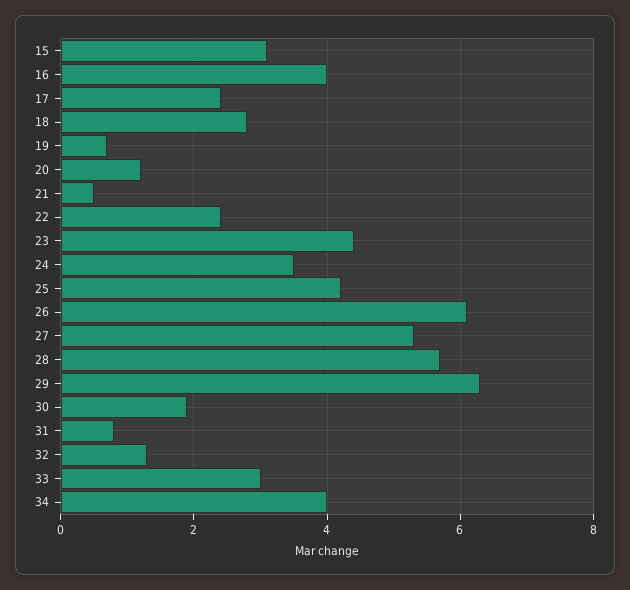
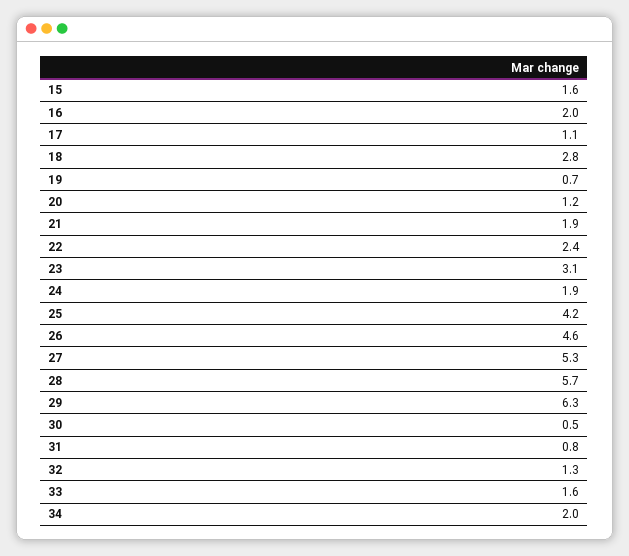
  {
-   "15": 3,
+   "15": 1.6,
-   "16": 4,
+   "16": 2,
-   "17": 2.5,
+   "17": 1.1,
    "18": 2.8,
    "19": 0.7,
    "20": 1.2,
-   "21": 0.5,
+   "21": 1.9,
    "22": 2.4,
-   "23": 4.5,
+   "23": 3.1,
-   "24": 3.5,
+   "24": 1.9,
    "25": 4.2,
-   "26": 6,
+   "26": 4.6,
    "27": 5.3,
    "28": 5.7,
    "29": 6.3,
-   "30": 2,
+   "30": 0.5,
    "31": 0.8,
    "32": 1.3,
-   "33": 3,
+   "33": 1.6,
-   "34": 4
+   "34": 2
  }

